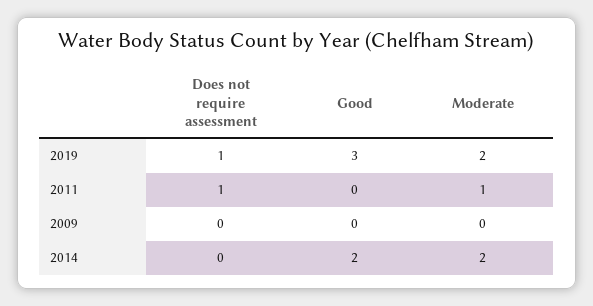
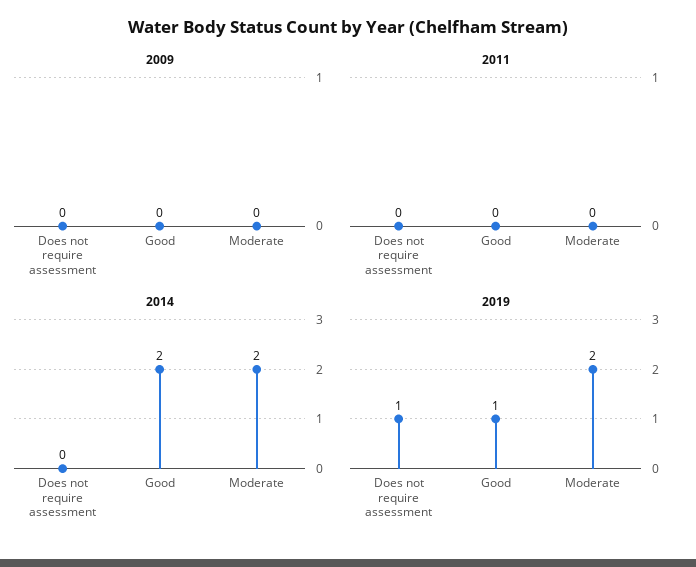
  {
    "2019": {
      "Does not require assessment": 1,
-     "Good": 3,
+     "Good": 1,
      "Moderate": 2
    },
    "2011": {
-     "Does not require assessment": 1,
+     "Does not require assessment": 0,
      "Good": 0,
-     "Moderate": 1
+     "Moderate": 0
    },
    "2009": {
      "Does not require assessment": 0,
      "Good": 0,
      "Moderate": 0
    },
    "2014": {
      "Does not require assessment": 0,
      "Good": 2,
      "Moderate": 2
    }
  }

